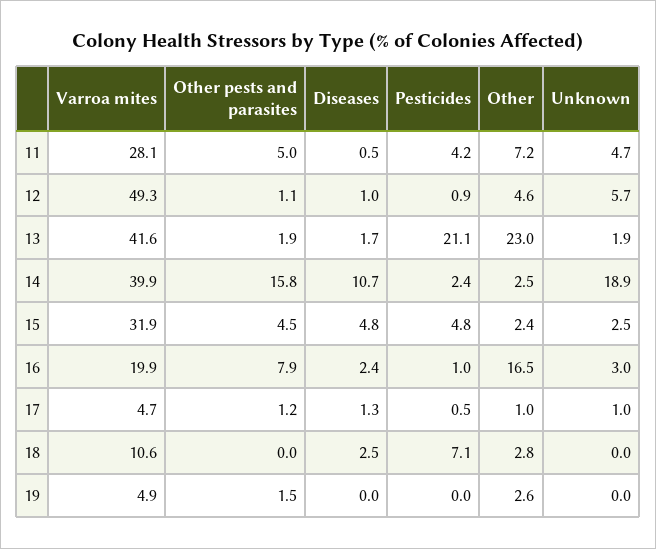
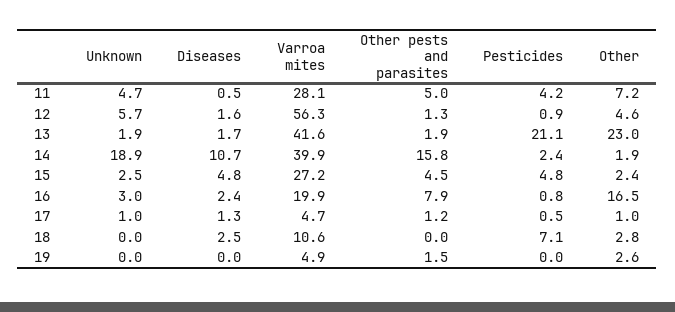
  {
    "Varroa mites": {
      "11": 28.1,
-     "12": 49.3,
+     "12": 56.3,
      "13": 41.6,
      "14": 39.9,
-     "15": 31.9,
+     "15": 27.2,
      "16": 19.9,
      "17": 4.7,
      "18": 10.6,
      "19": 4.9
    },
    "Other pests and parasites": {
      "11": 5,
-     "12": 1.1,
+     "12": 1.3,
      "13": 1.9,
      "14": 15.8,
      "15": 4.5,
      "16": 7.9,
      "17": 1.2,
      "18": 0,
      "19": 1.5
    },
    "Diseases": {
      "11": 0.5,
-     "12": 1,
+     "12": 1.6,
      "13": 1.7,
      "14": 10.7,
      "15": 4.8,
      "16": 2.4,
      "17": 1.3,
      "18": 2.5,
      "19": 0
    },
    "Pesticides": {
      "11": 4.2,
      "12": 0.9,
      "13": 21.1,
      "14": 2.4,
      "15": 4.8,
-     "16": 1,
+     "16": 0.8,
      "17": 0.5,
      "18": 7.1,
      "19": 0
    },
    "Other": {
      "11": 7.2,
      "12": 4.6,
      "13": 23,
-     "14": 2.5,
+     "14": 1.9,
      "15": 2.4,
      "16": 16.5,
      "17": 1,
      "18": 2.8,
      "19": 2.6
    },
    "Unknown": {
      "11": 4.7,
      "12": 5.7,
      "13": 1.9,
      "14": 18.9,
      "15": 2.5,
      "16": 3,
      "17": 1,
      "18": 0,
      "19": 0
    }
  }

